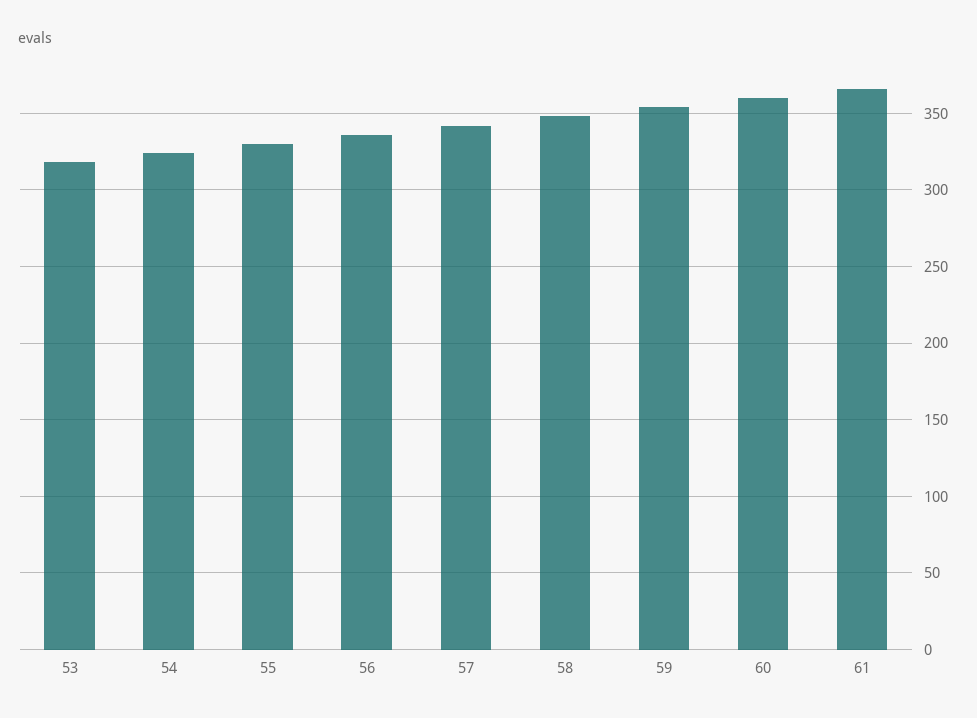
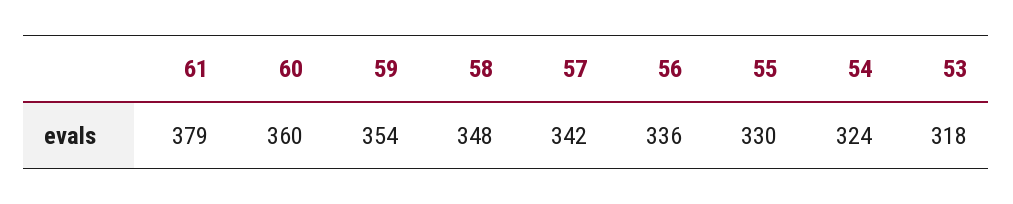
  {
    "53": 318,
    "54": 324,
    "55": 330,
    "56": 336,
    "57": 342,
    "58": 348,
    "59": 354,
    "60": 360,
-   "61": 365
+   "61": 379
  }

